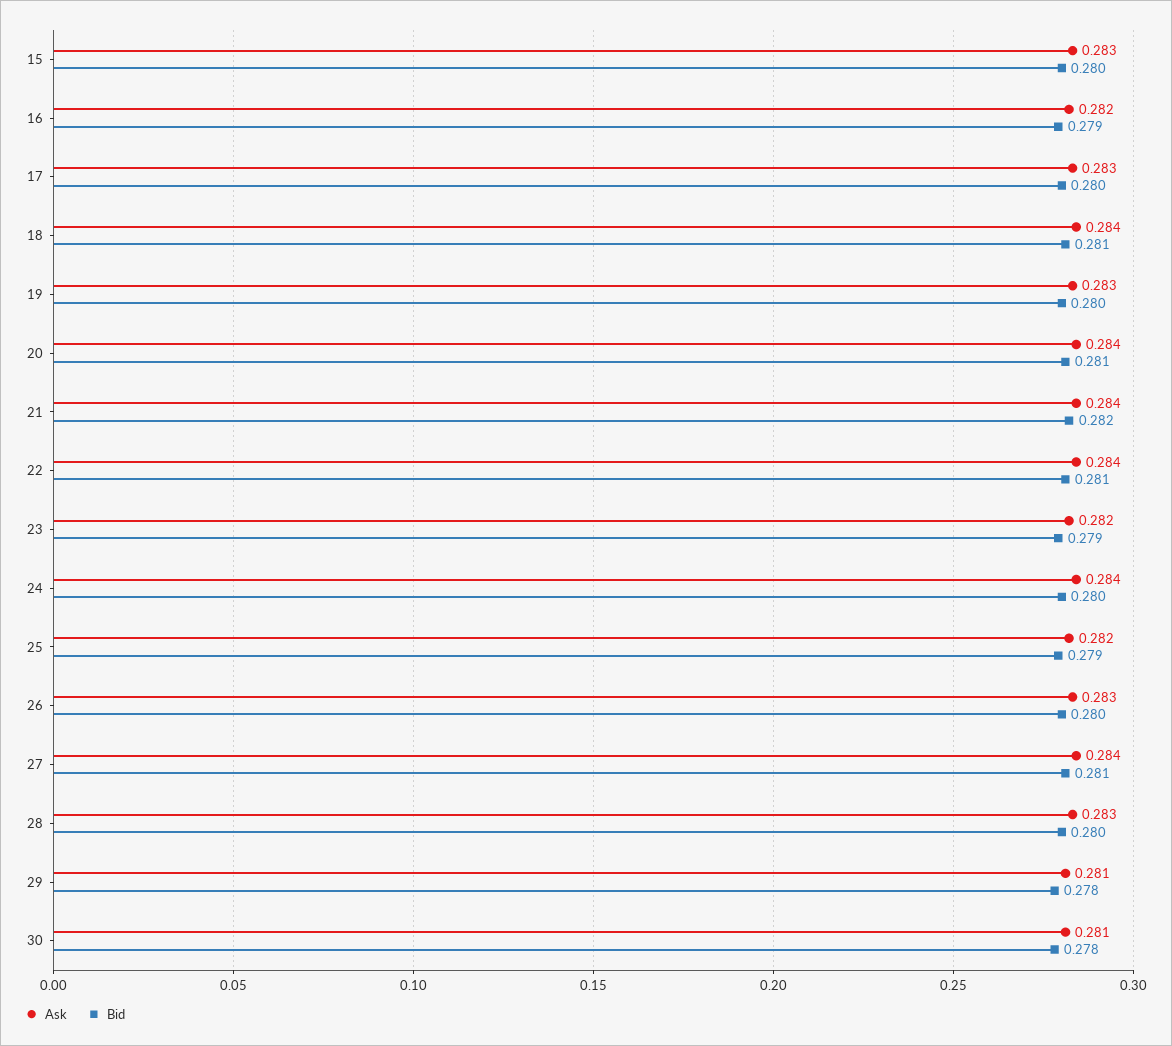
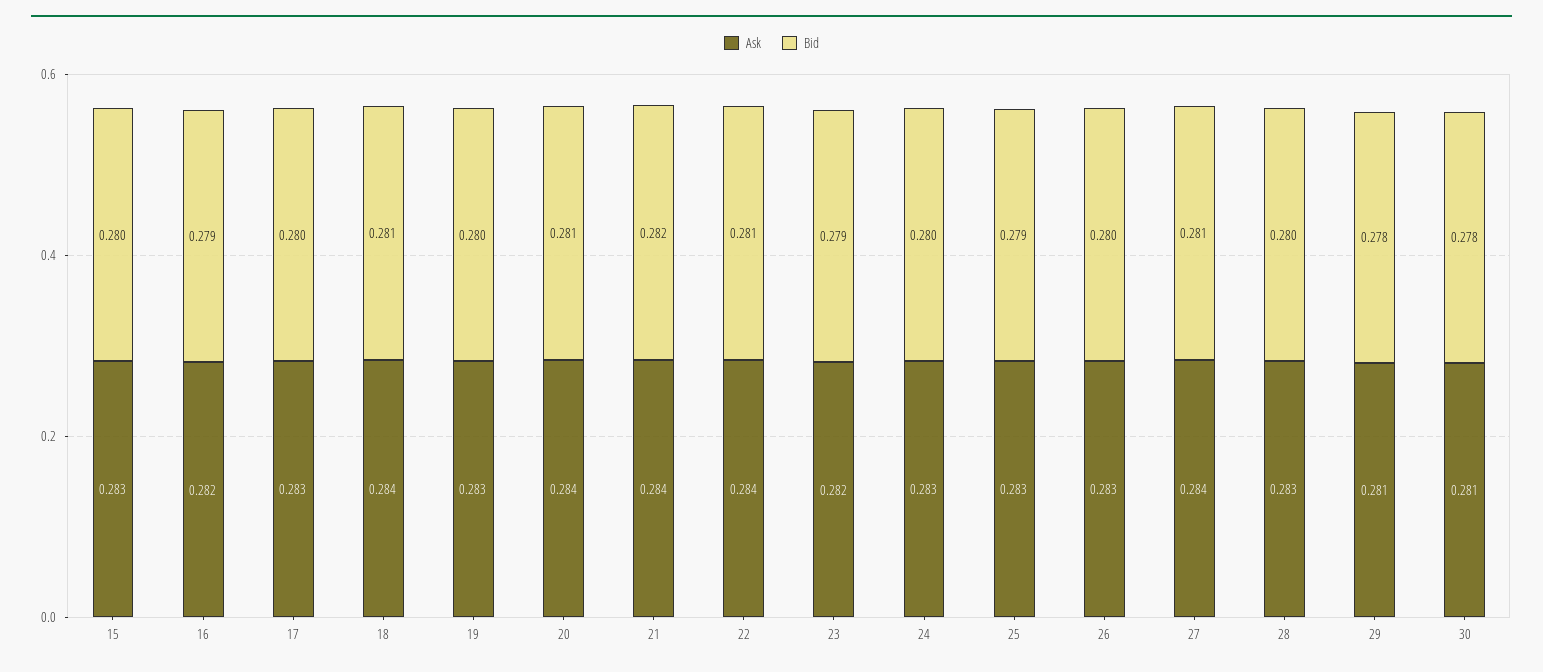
  {
    "Ask": {
      "15": 0.283,
      "16": 0.282,
      "17": 0.283,
      "18": 0.284,
      "19": 0.283,
      "20": 0.284,
      "21": 0.284,
      "22": 0.284,
      "23": 0.282,
-     "24": 0.284,
+     "24": 0.283,
-     "25": 0.282,
+     "25": 0.283,
      "26": 0.283,
      "27": 0.284,
      "28": 0.283,
      "29": 0.281,
      "30": 0.281
    },
    "Bid": {
      "15": 0.28,
      "16": 0.279,
      "17": 0.28,
      "18": 0.281,
      "19": 0.28,
      "20": 0.281,
      "21": 0.282,
      "22": 0.281,
      "23": 0.279,
      "24": 0.28,
      "25": 0.279,
      "26": 0.28,
      "27": 0.281,
      "28": 0.28,
      "29": 0.278,
      "30": 0.278
    }
  }

